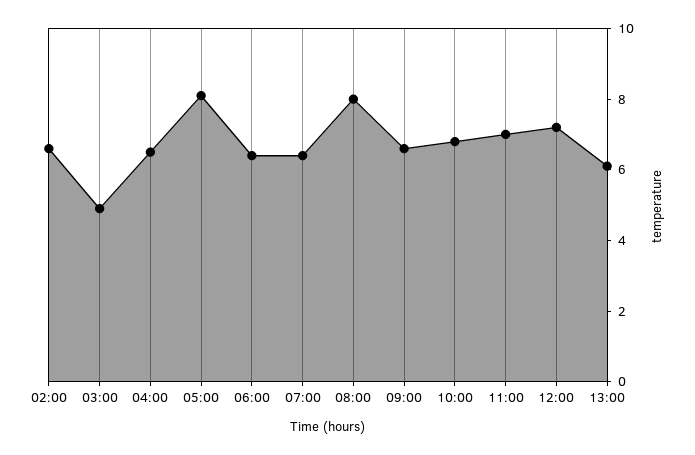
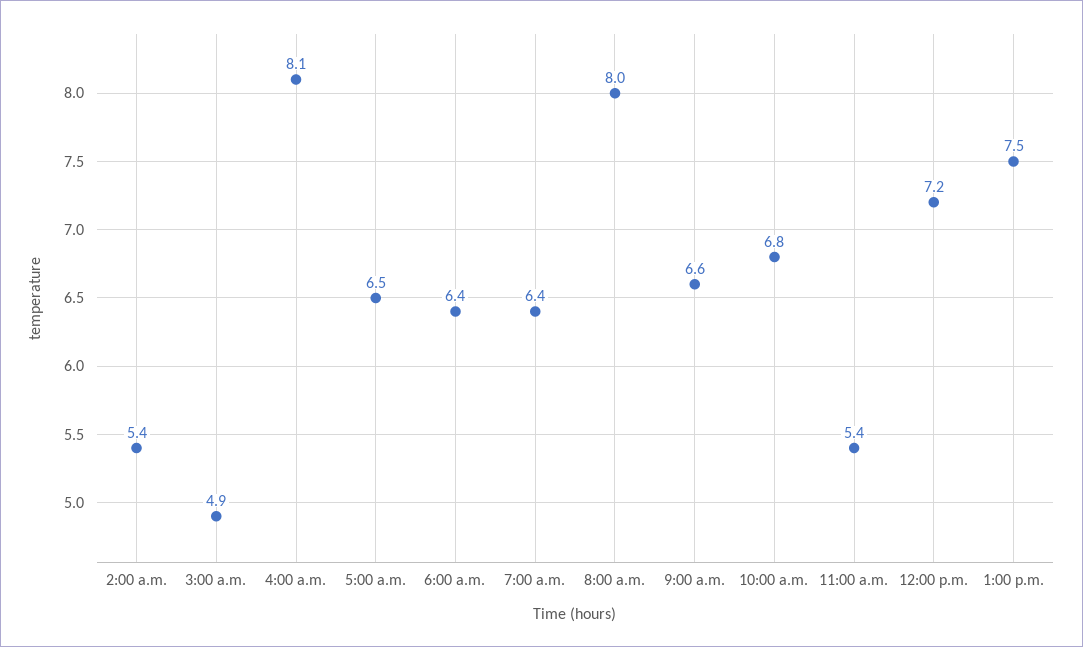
  {
-   "02:00": 6.5,
+   "02:00": 5.4,
    "03:00": 4.9,
-   "04:00": 6.5,
+   "04:00": 8.1,
-   "05:00": 8,
+   "05:00": 6.5,
    "06:00": 6.4,
    "07:00": 6.4,
    "08:00": 8,
    "09:00": 6.6,
    "10:00": 6.8,
-   "11:00": 7,
+   "11:00": 5.4,
    "12:00": 7.2,
-   "13:00": 6
+   "13:00": 7.5
  }

